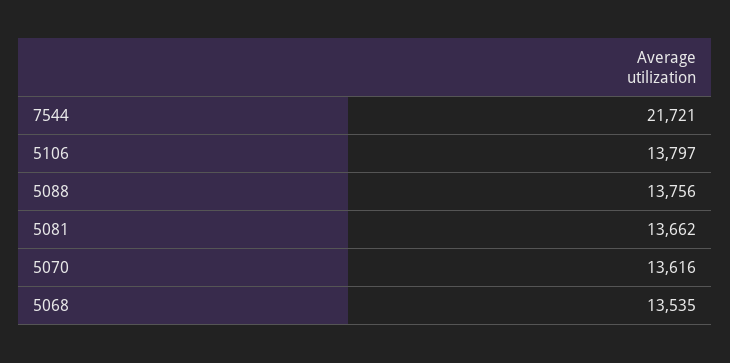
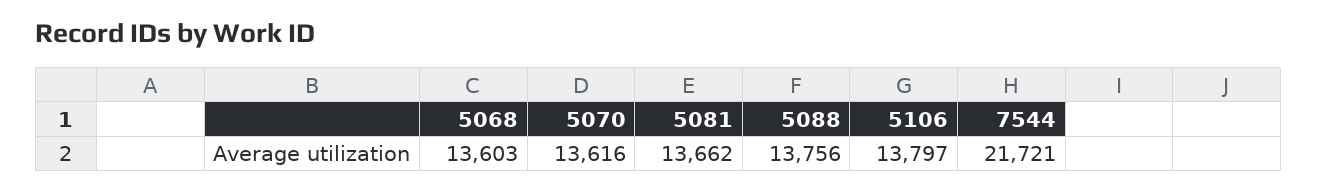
  {
    "7544": 21721,
    "5106": 13797,
    "5088": 13756,
    "5081": 13662,
    "5070": 13616,
-   "5068": 13535
+   "5068": 13603
  }

